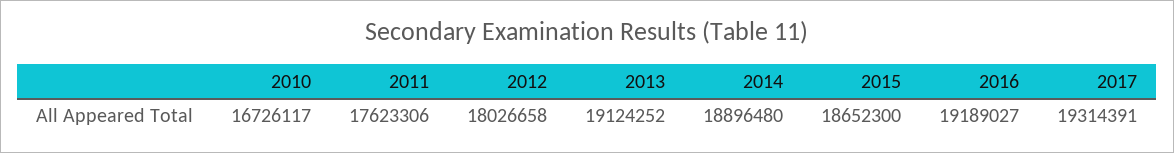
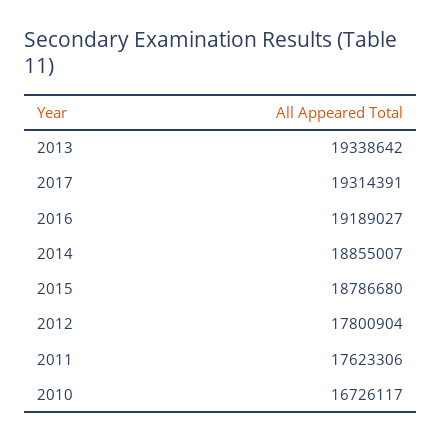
  {
    "2010": 16726117,
    "2011": 17623306,
-   "2012": 18026658,
+   "2012": 17800904,
-   "2013": 19124252,
+   "2013": 19338642,
-   "2014": 18896480,
+   "2014": 18855007,
-   "2015": 18652300,
+   "2015": 18786680,
    "2016": 19189027,
    "2017": 19314391
  }

